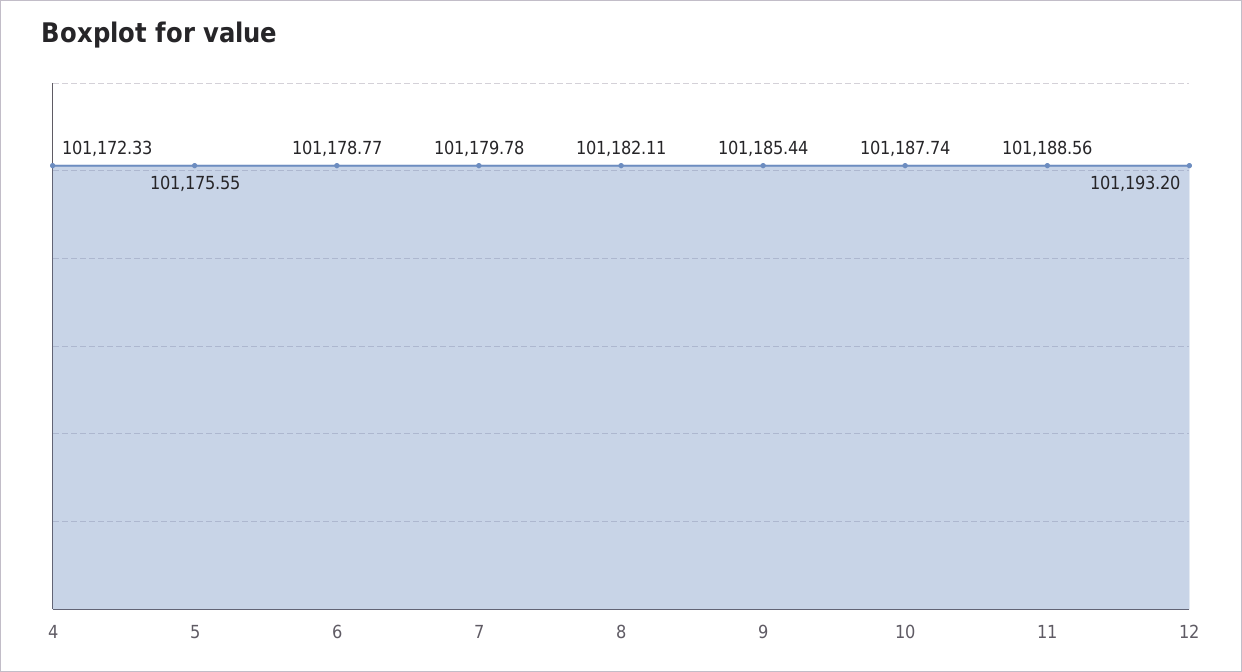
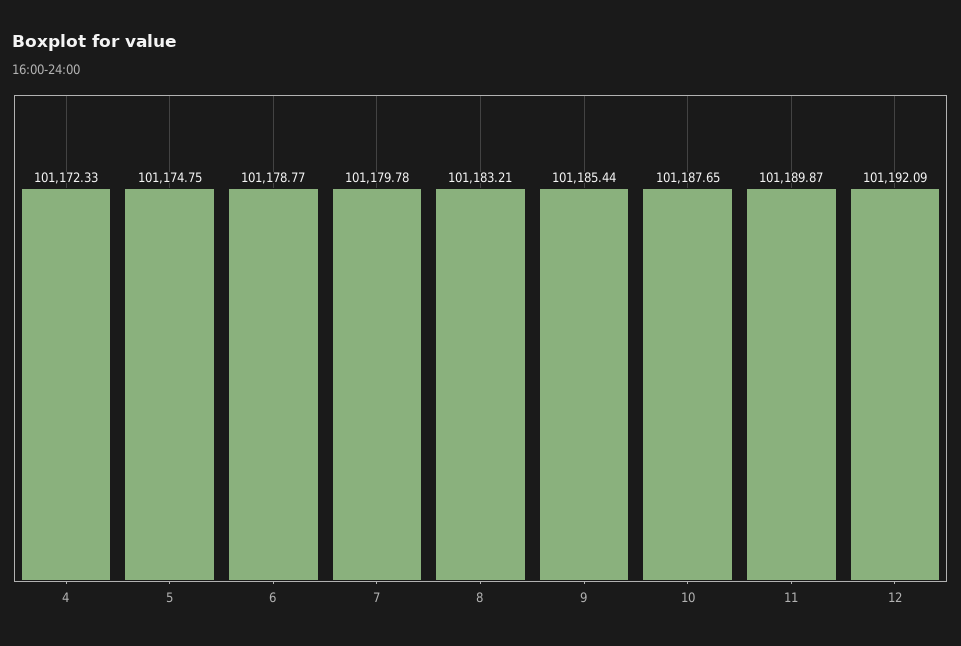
  {
    "4": 101172.33,
-   "5": 101175.55,
+   "5": 101174.75,
    "6": 101178.77,
    "7": 101179.78,
-   "8": 101182.11,
+   "8": 101183.21,
    "9": 101185.44,
-   "10": 101187.74,
+   "10": 101187.65,
-   "11": 101188.56,
+   "11": 101189.87,
-   "12": 101193.2
+   "12": 101192.09
  }

